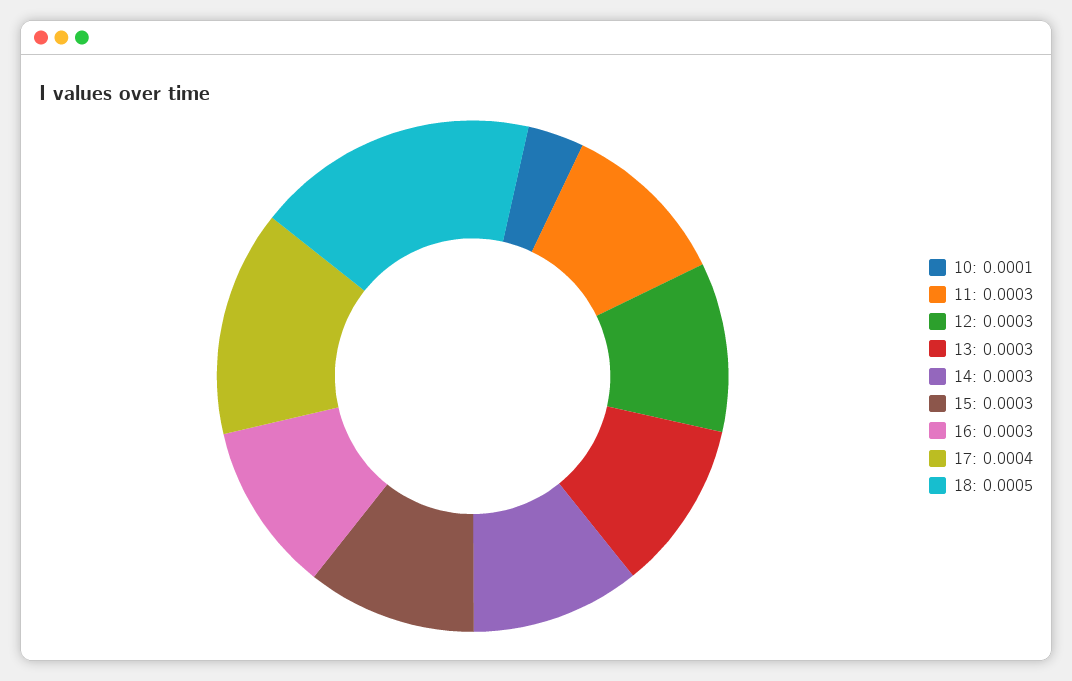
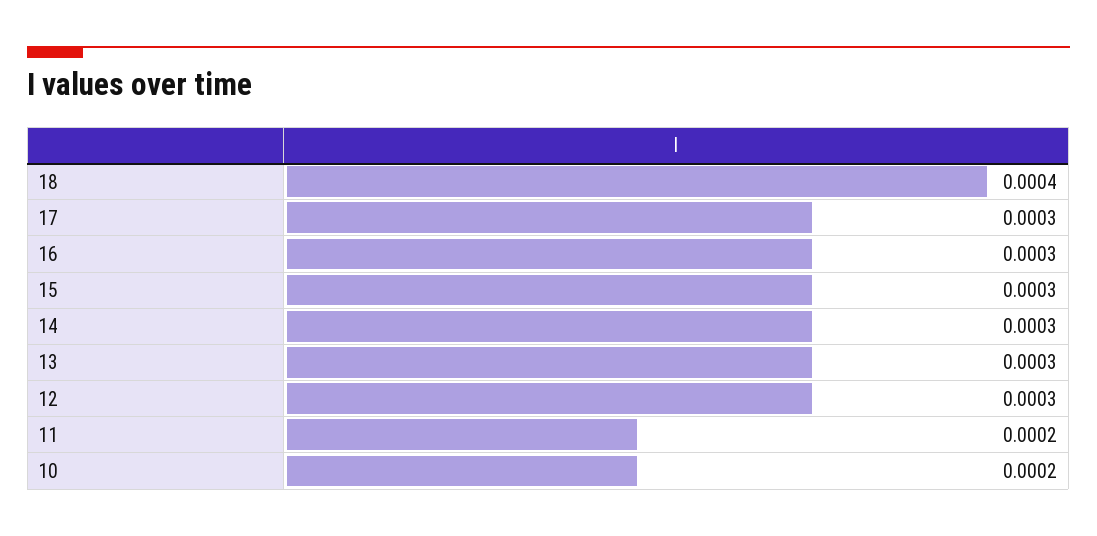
  {
-   "10": 0.0001,
+   "10": 0.0002,
-   "11": 0.0003,
+   "11": 0.0002,
    "12": 0.0003,
    "13": 0.0003,
    "14": 0.0003,
    "15": 0.0003,
    "16": 0.0003,
-   "17": 0.0004,
+   "17": 0.0003,
-   "18": 0.0005
+   "18": 0.0004
  }

